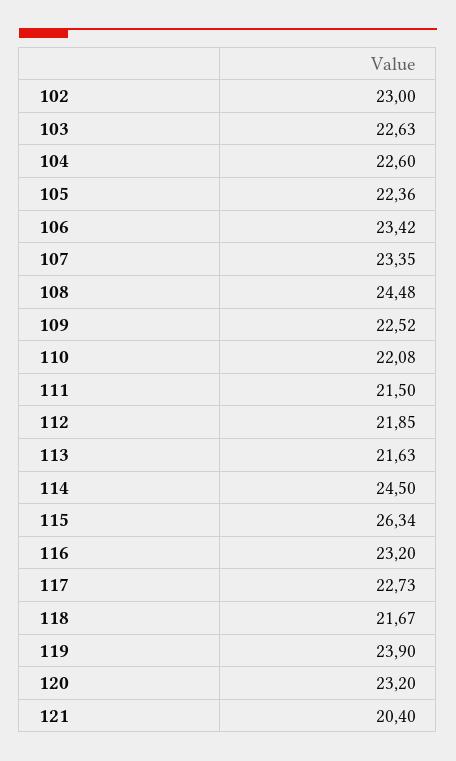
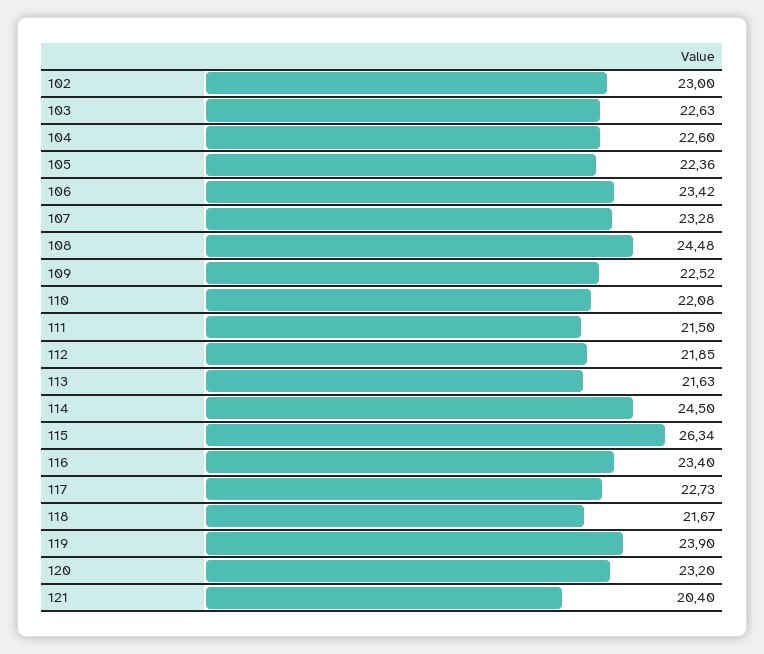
  {
    "102": 23,
    "103": 22.63,
    "104": 22.6,
    "105": 22.36,
    "106": 23.42,
-   "107": 23.35,
+   "107": 23.28,
    "108": 24.48,
    "109": 22.52,
    "110": 22.08,
    "111": 21.5,
    "112": 21.85,
    "113": 21.63,
    "114": 24.5,
    "115": 26.34,
-   "116": 23.2,
+   "116": 23.4,
    "117": 22.73,
    "118": 21.67,
    "119": 23.9,
    "120": 23.2,
    "121": 20.4
  }

